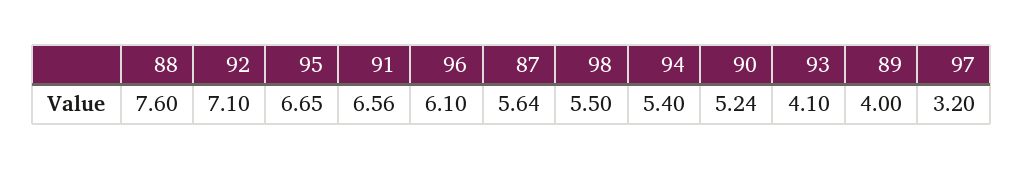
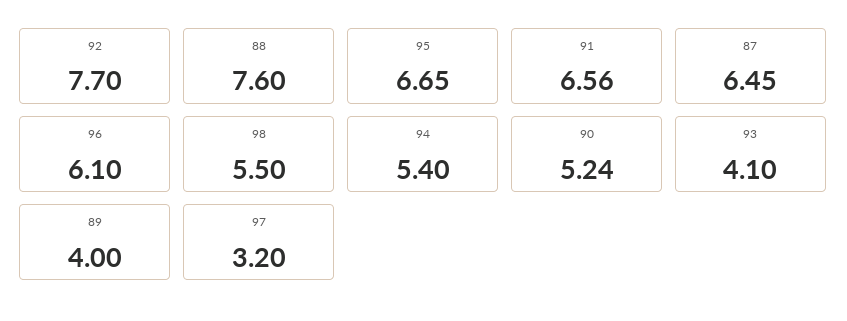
  {
    "88": 7.6,
-   "92": 7.1,
+   "92": 7.7,
    "95": 6.65,
    "91": 6.56,
    "96": 6.1,
-   "87": 5.64,
+   "87": 6.45,
    "98": 5.5,
    "94": 5.4,
    "90": 5.24,
    "93": 4.1,
    "89": 4,
    "97": 3.2
  }

